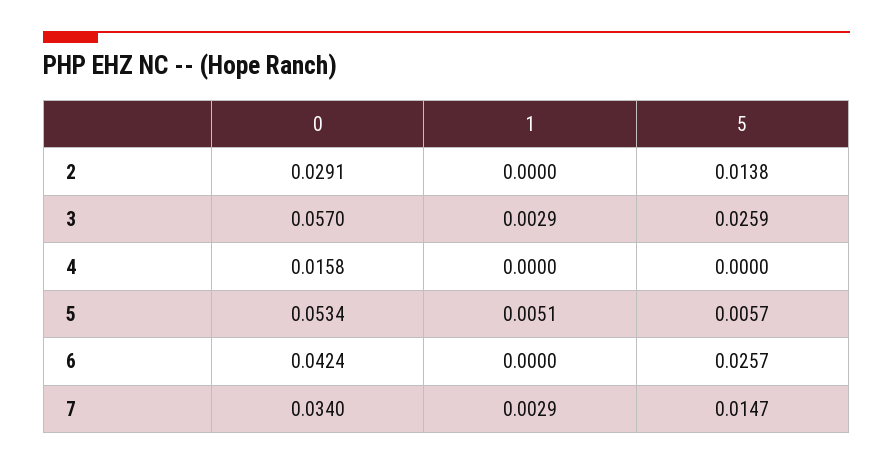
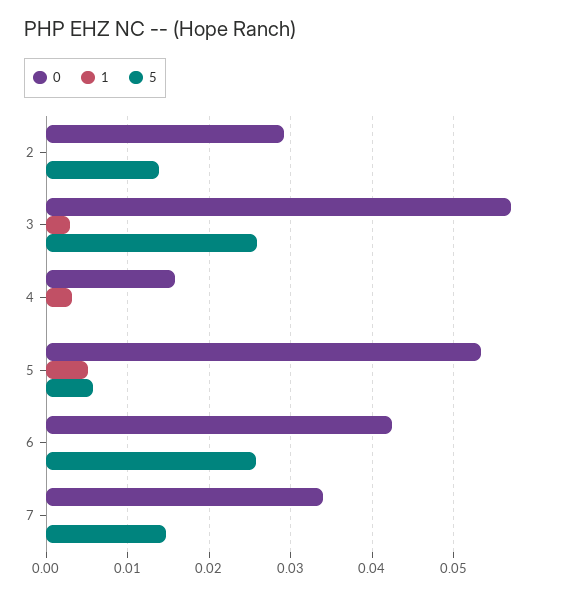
  {
    "0": {
      "2": 0.0291,
      "3": 0.057,
      "4": 0.0158,
      "5": 0.0534,
      "6": 0.0424,
      "7": 0.034
    },
    "1": {
      "2": 0,
      "3": 0.0029,
-     "4": 0,
+     "4": 0.003,
      "5": 0.0051,
      "6": 0,
-     "7": 0.0029
+     "7": 0
    },
    "5": {
      "2": 0.0138,
      "3": 0.0259,
      "4": 0,
      "5": 0.0057,
      "6": 0.0257,
      "7": 0.0147
    }
  }

